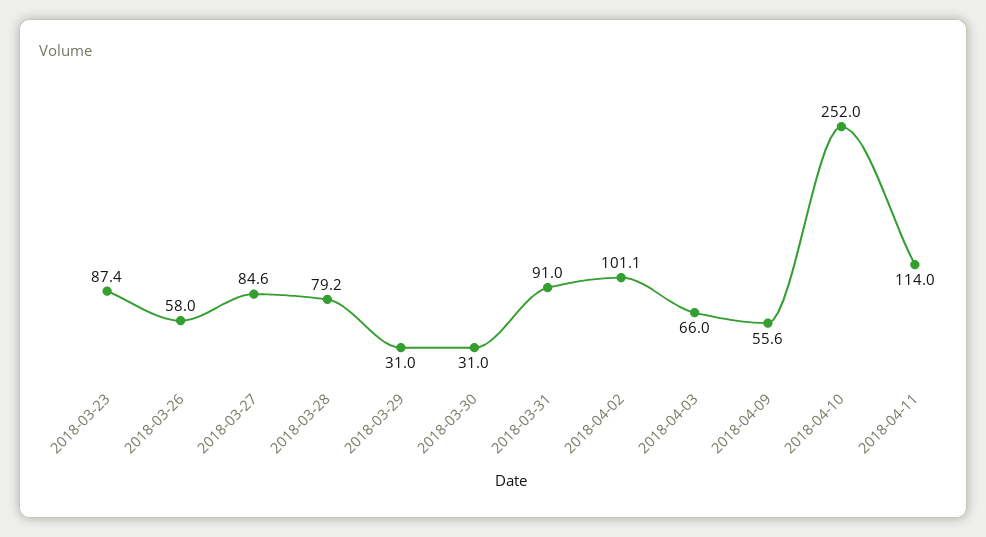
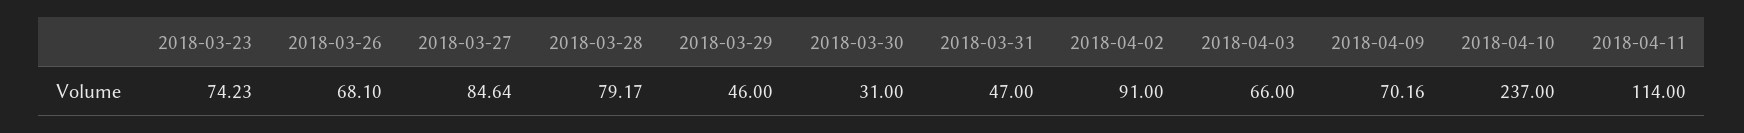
  {
-   "2018-03-23": 87.4,
+   "2018-03-23": 74.23,
-   "2018-03-26": 58,
+   "2018-03-26": 68.1,
    "2018-03-27": 84.64,
    "2018-03-28": 79.17,
-   "2018-03-29": 31,
+   "2018-03-29": 46,
    "2018-03-30": 31,
-   "2018-03-31": 91,
+   "2018-03-31": 47,
-   "2018-04-02": 101.1,
+   "2018-04-02": 91,
    "2018-04-03": 66,
-   "2018-04-09": 55.6,
+   "2018-04-09": 70.16,
-   "2018-04-10": 252,
+   "2018-04-10": 237,
    "2018-04-11": 114
  }

